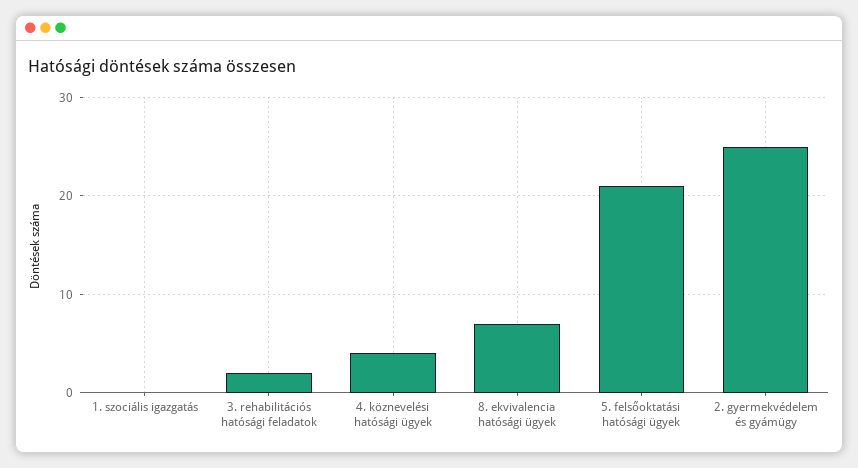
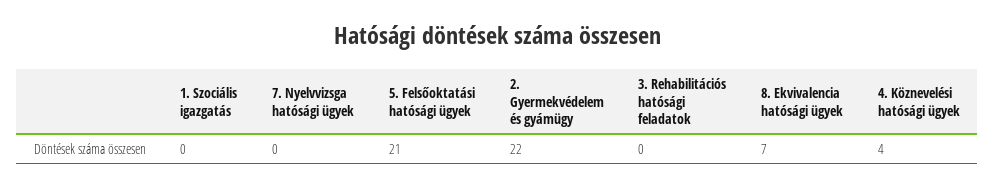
  {
    "1. szociális igazgatás": 0,
-   "3. rehabilitációs hatósági feladatok": 2,
+   "3. rehabilitációs hatósági feladatok": 0,
    "4. köznevelési hatósági ügyek": 4,
    "8. ekvivalencia hatósági ügyek": 7,
    "5. felsőoktatási hatósági ügyek": 21,
-   "2. gyermekvédelem és gyámügy": 25
+   "2. gyermekvédelem és gyámügy": 22,
+   "7. Nyelvvizsga hatósági ügyek": 0
  }

